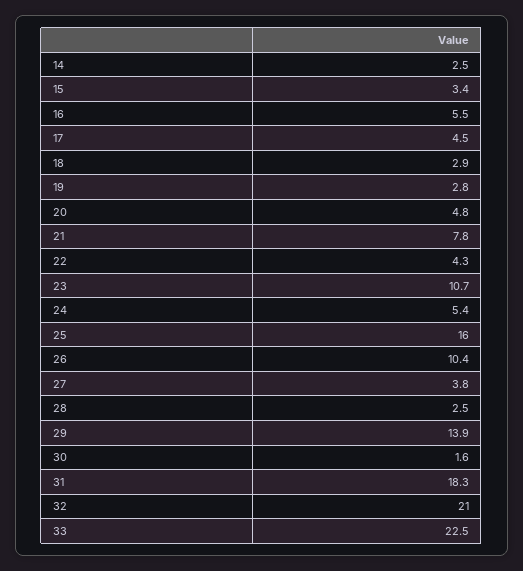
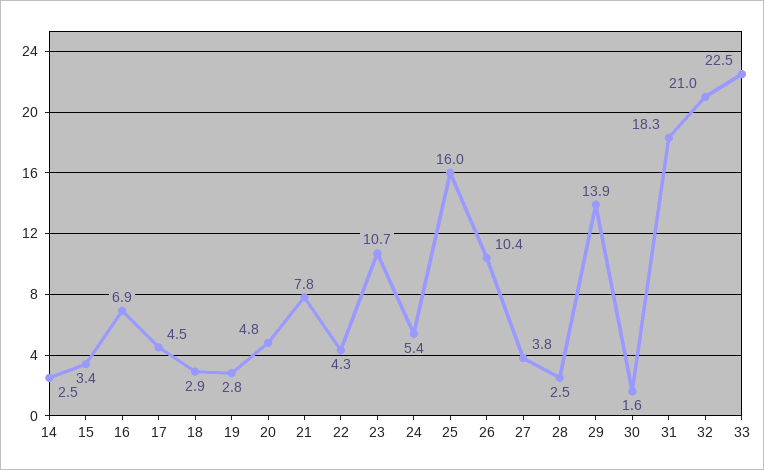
  {
    "14": 2.5,
    "15": 3.4,
-   "16": 5.5,
+   "16": 6.9,
    "17": 4.5,
    "18": 2.9,
    "19": 2.8,
    "20": 4.8,
    "21": 7.8,
    "22": 4.3,
    "23": 10.7,
    "24": 5.4,
    "25": 16,
    "26": 10.4,
    "27": 3.8,
    "28": 2.5,
    "29": 13.9,
    "30": 1.6,
    "31": 18.3,
    "32": 21,
    "33": 22.5
  }

